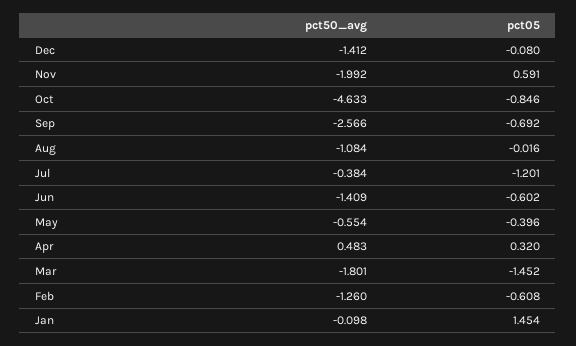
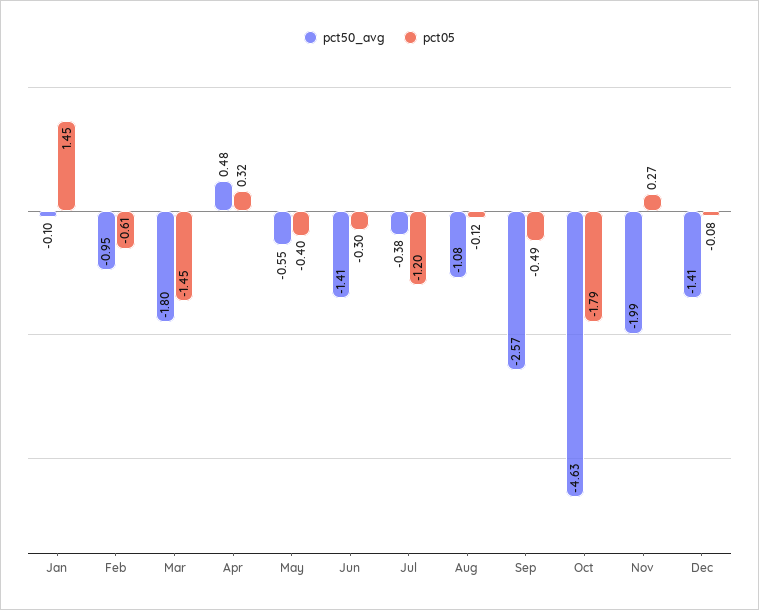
  {
    "pct50_avg": {
      "Dec": -1.412,
      "Nov": -1.992,
      "Oct": -4.633,
      "Sep": -2.566,
      "Aug": -1.084,
      "Jul": -0.384,
      "Jun": -1.409,
      "May": -0.554,
      "Apr": 0.483,
      "Mar": -1.801,
-     "Feb": -1.26,
+     "Feb": -0.95,
      "Jan": -0.098
    },
    "pct05": {
      "Dec": -0.08,
-     "Nov": 0.591,
+     "Nov": 0.27,
-     "Oct": -0.846,
+     "Oct": -1.79,
-     "Sep": -0.692,
+     "Sep": -0.49,
-     "Aug": -0.016,
+     "Aug": -0.12,
      "Jul": -1.201,
-     "Jun": -0.602,
+     "Jun": -0.3,
      "May": -0.396,
      "Apr": 0.32,
      "Mar": -1.452,
      "Feb": -0.608,
      "Jan": 1.454
    }
  }

